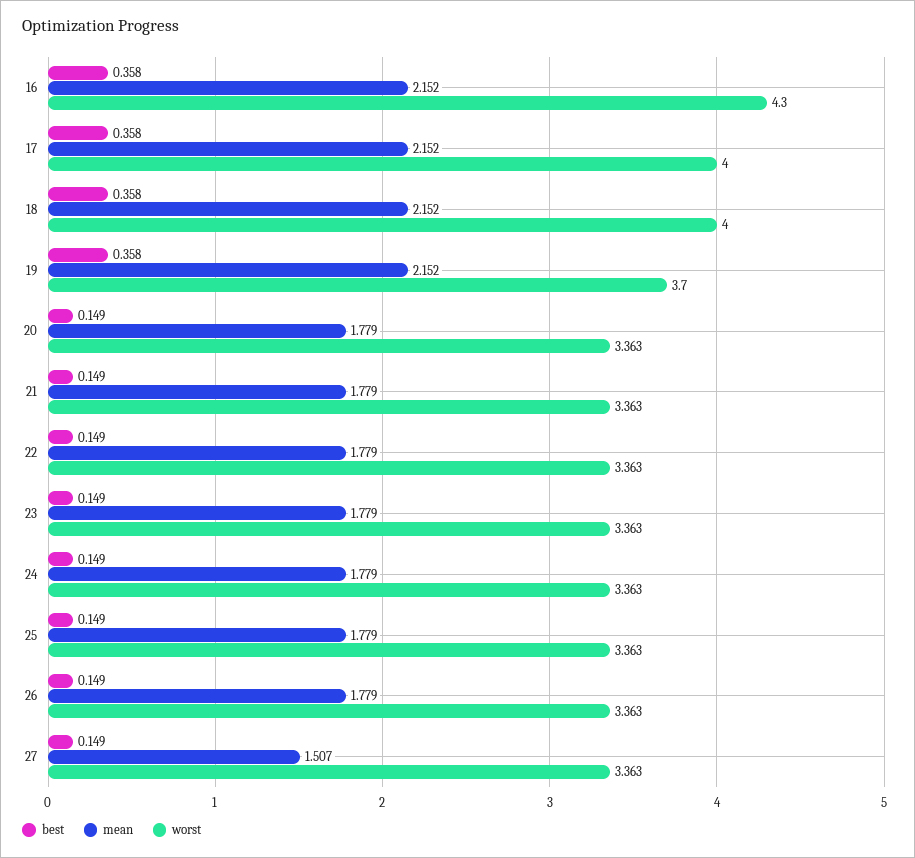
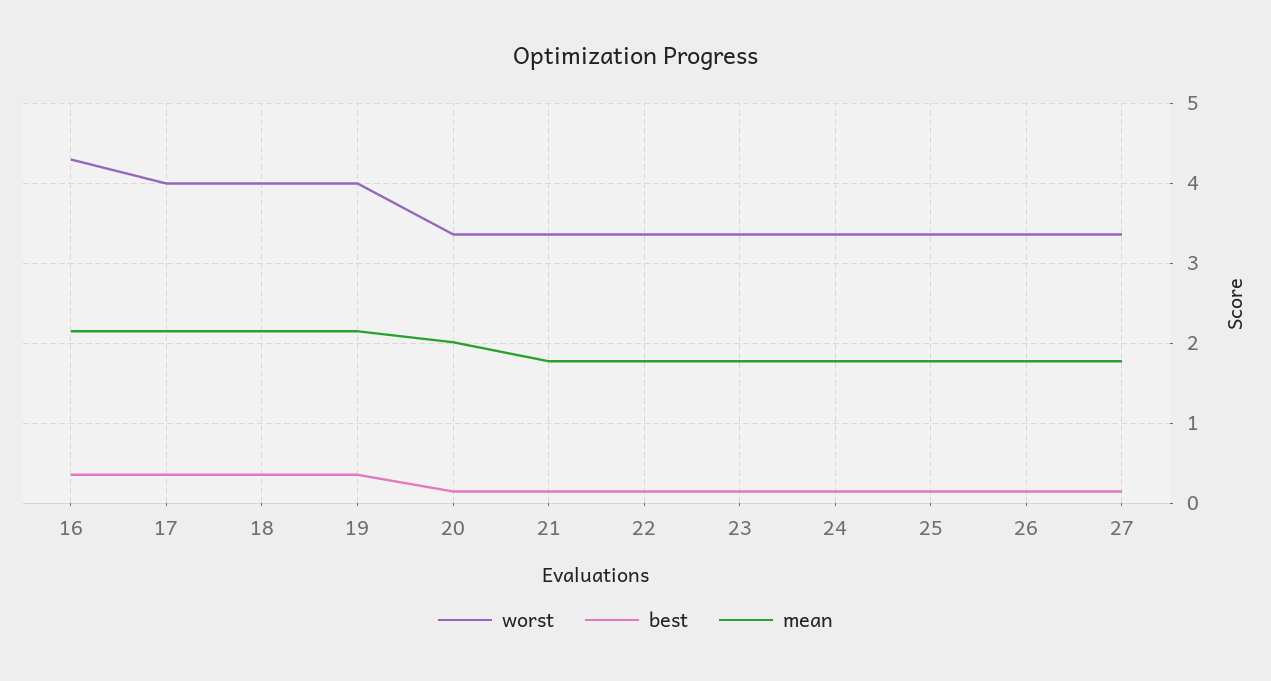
  {
    "best": {
      "16": 0.358,
      "17": 0.358,
      "18": 0.358,
      "19": 0.358,
      "20": 0.149,
      "21": 0.149,
      "22": 0.149,
      "23": 0.149,
      "24": 0.149,
      "25": 0.149,
      "26": 0.149,
      "27": 0.149
    },
    "mean": {
      "16": 2.152,
      "17": 2.152,
      "18": 2.152,
      "19": 2.152,
-     "20": 1.779,
+     "20": 2,
      "21": 1.779,
      "22": 1.779,
      "23": 1.779,
      "24": 1.779,
      "25": 1.779,
      "26": 1.779,
-     "27": 1.507
+     "27": 1.8
    },
    "worst": {
      "16": 4.3,
      "17": 4,
      "18": 4,
-     "19": 3.7,
+     "19": 4,
      "20": 3.363,
      "21": 3.363,
      "22": 3.363,
      "23": 3.363,
      "24": 3.363,
      "25": 3.363,
      "26": 3.363,
      "27": 3.363
    }
  }

